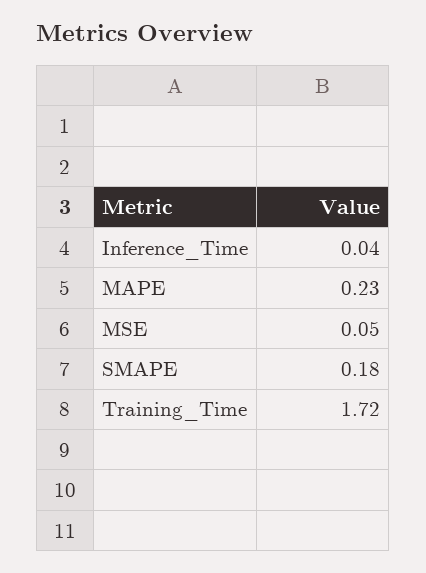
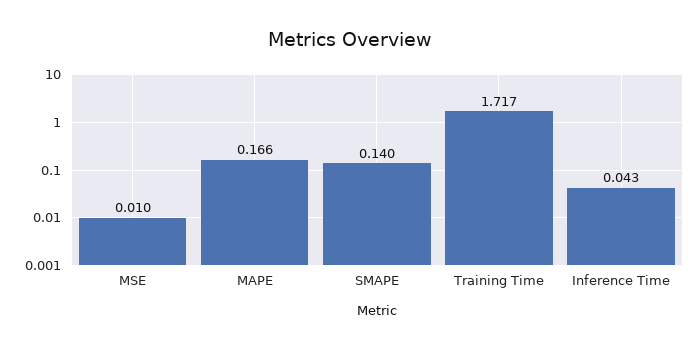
  {
    "Inference_Time": 0.043,
-   "MAPE": 0.23,
+   "MAPE": 0.166,
-   "MSE": 0.05,
+   "MSE": 0.01,
-   "SMAPE": 0.18,
+   "SMAPE": 0.14,
    "Training_Time": 1.717
  }

